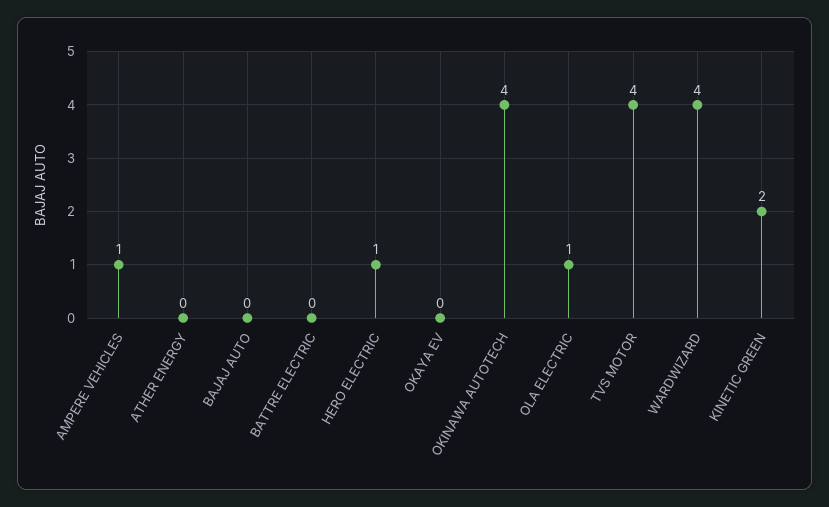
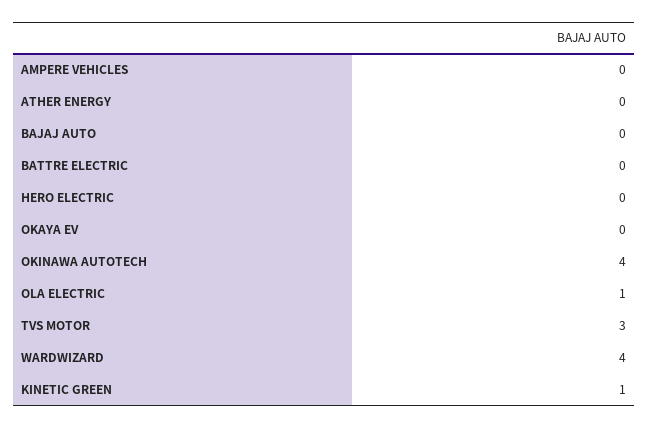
  {
-   "AMPERE VEHICLES": 1,
+   "AMPERE VEHICLES": 0,
    "ATHER ENERGY": 0,
    "BAJAJ AUTO": 0,
    "BATTRE ELECTRIC": 0,
-   "HERO ELECTRIC": 1,
+   "HERO ELECTRIC": 0,
    "OKAYA EV": 0,
    "OKINAWA AUTOTECH": 4,
    "OLA ELECTRIC": 1,
-   "TVS MOTOR": 4,
+   "TVS MOTOR": 3,
    "WARDWIZARD": 4,
-   "KINETIC GREEN": 2
+   "KINETIC GREEN": 1
  }

